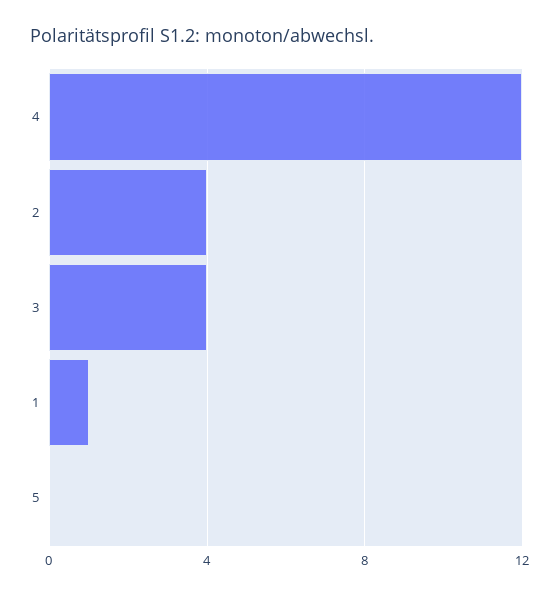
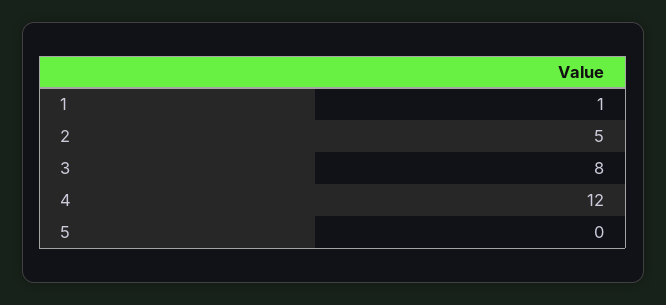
  {
    "4": 12,
-   "2": 4,
+   "2": 5,
-   "3": 4,
+   "3": 8,
    "1": 1,
    "5": 0
  }

